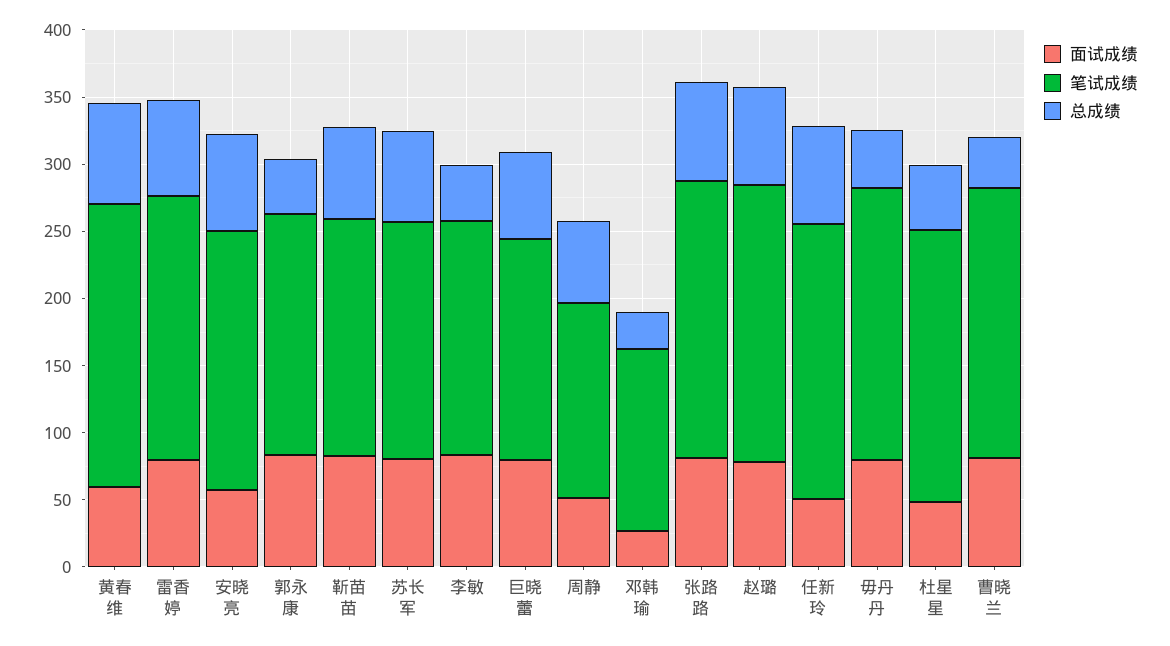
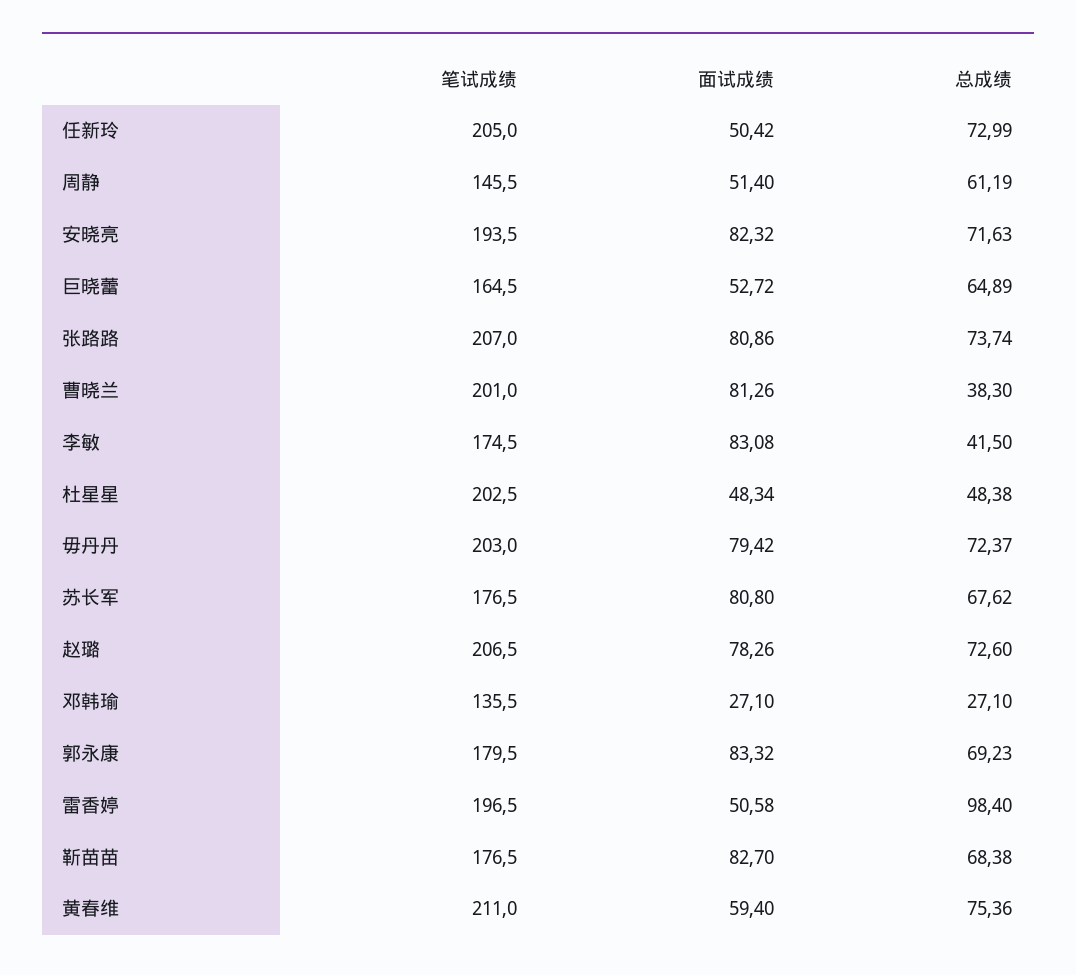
  {
    "面试成绩": {
      "黄春维": 59.4,
-     "雷香婷": 80,
+     "雷香婷": 50.58,
-     "安晓亮": 60,
+     "安晓亮": 82.32,
      "郭永康": 83.32,
      "靳苗苗": 82.7,
      "苏长军": 80.8,
      "李敏": 83.08,
-     "巨晓蕾": 80,
+     "巨晓蕾": 52.72,
      "周静": 51.4,
      "邓韩瑜": 27.1,
      "张路路": 80.86,
      "赵璐": 78.26,
      "任新玲": 50.42,
      "毋丹丹": 79.42,
      "杜星星": 48.34,
      "曹晓兰": 81.26
    },
    "笔试成绩": {
      "黄春维": 211,
      "雷香婷": 196.5,
      "安晓亮": 193.5,
      "郭永康": 179.5,
      "靳苗苗": 176.5,
      "苏长军": 176.5,
      "李敏": 174.5,
      "巨晓蕾": 164.5,
      "周静": 145.5,
      "邓韩瑜": 135.5,
      "张路路": 207,
      "赵璐": 206.5,
      "任新玲": 205,
      "毋丹丹": 203,
      "杜星星": 202.5,
      "曹晓兰": 201
    },
    "总成绩": {
      "黄春维": 75.36,
-     "雷香婷": 70,
+     "雷香婷": 98.4,
      "安晓亮": 71.63,
-     "郭永康": 40,
+     "郭永康": 69.23,
      "靳苗苗": 68.38,
      "苏长军": 67.62,
      "李敏": 41.5,
      "巨晓蕾": 64.89,
      "周静": 61.19,
      "邓韩瑜": 27.1,
      "张路路": 73.74,
      "赵璐": 72.6,
      "任新玲": 72.99,
-     "毋丹丹": 40,
+     "毋丹丹": 72.37,
      "杜星星": 48.38,
      "曹晓兰": 38.3
    }
  }

